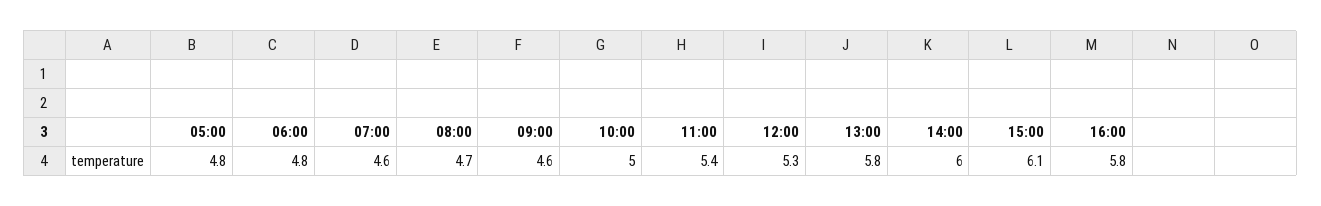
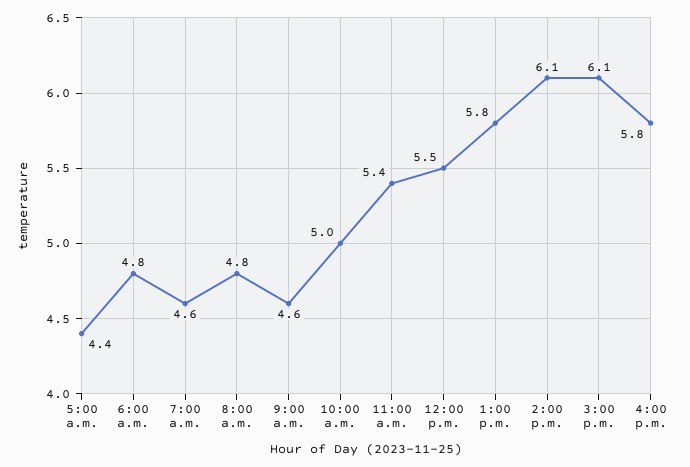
  {
-   "05:00": 4.8,
+   "05:00": 4.4,
    "06:00": 4.8,
    "07:00": 4.6,
-   "08:00": 4.7,
+   "08:00": 4.8,
    "09:00": 4.6,
    "10:00": 5,
    "11:00": 5.4,
-   "12:00": 5.3,
+   "12:00": 5.5,
    "13:00": 5.8,
-   "14:00": 6,
+   "14:00": 6.1,
    "15:00": 6.1,
    "16:00": 5.8
  }

